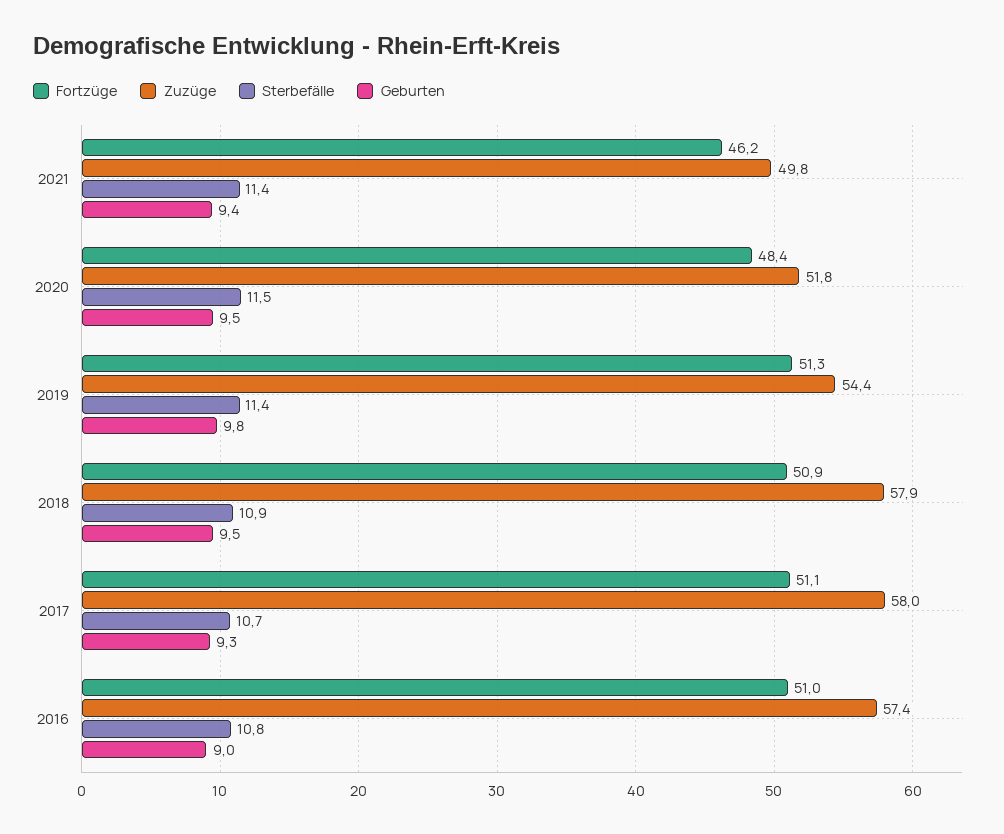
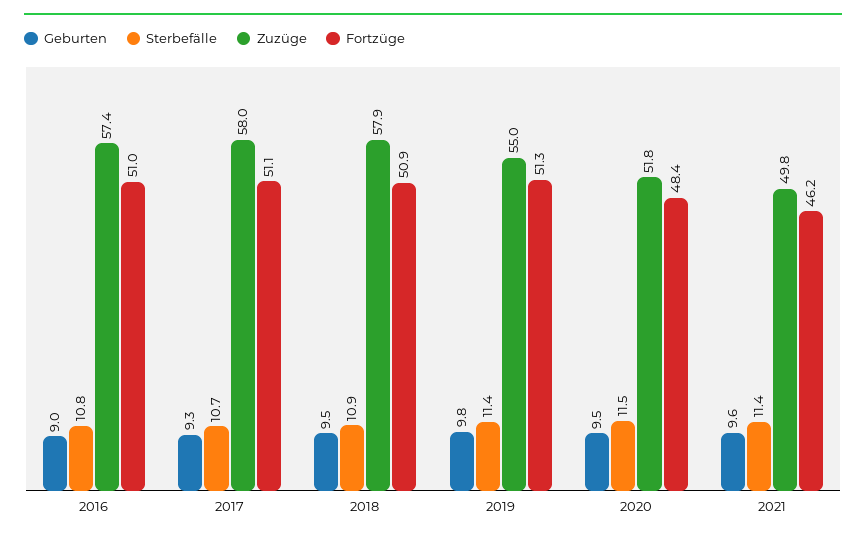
  {
    "Fortzüge": {
      "2021": 46.2,
      "2020": 48.4,
      "2019": 51.3,
      "2018": 50.9,
      "2017": 51.1,
      "2016": 51
    },
    "Zuzüge": {
      "2021": 49.8,
      "2020": 51.8,
-     "2019": 54.4,
+     "2019": 55,
      "2018": 57.9,
      "2017": 58,
      "2016": 57.4
    },
    "Sterbefälle": {
      "2021": 11.4,
      "2020": 11.5,
      "2019": 11.4,
      "2018": 10.9,
      "2017": 10.7,
      "2016": 10.8
    },
    "Geburten": {
-     "2021": 9.4,
+     "2021": 9.6,
      "2020": 9.5,
      "2019": 9.8,
      "2018": 9.5,
      "2017": 9.3,
      "2016": 9
    }
  }

